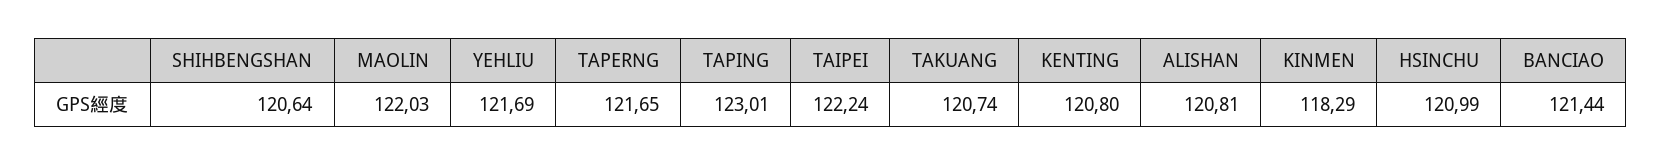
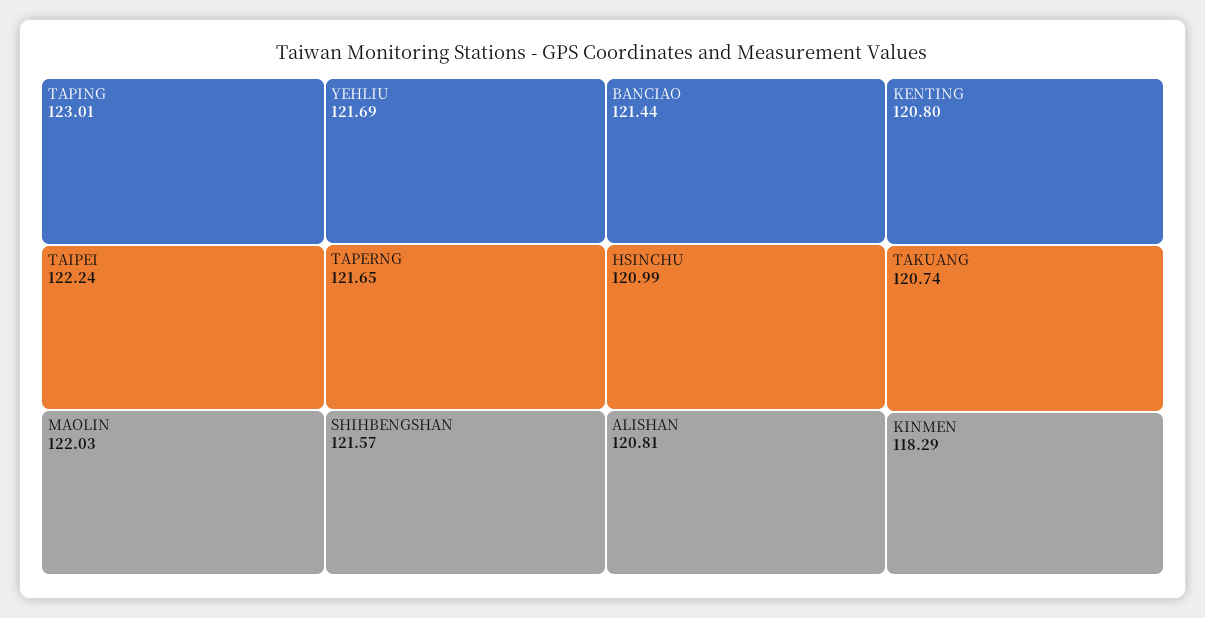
  {
-   "SHIHBENGSHAN": 120.64,
+   "SHIHBENGSHAN": 121.57,
    "MAOLIN": 122.03,
    "YEHLIU": 121.69,
    "TAPERNG": 121.65,
    "TAPING": 123.01,
    "TAIPEI": 122.24,
    "TAKUANG": 120.74,
    "KENTING": 120.8,
    "ALISHAN": 120.81,
    "KINMEN": 118.29,
    "HSINCHU": 120.99,
    "BANCIAO": 121.44
  }

